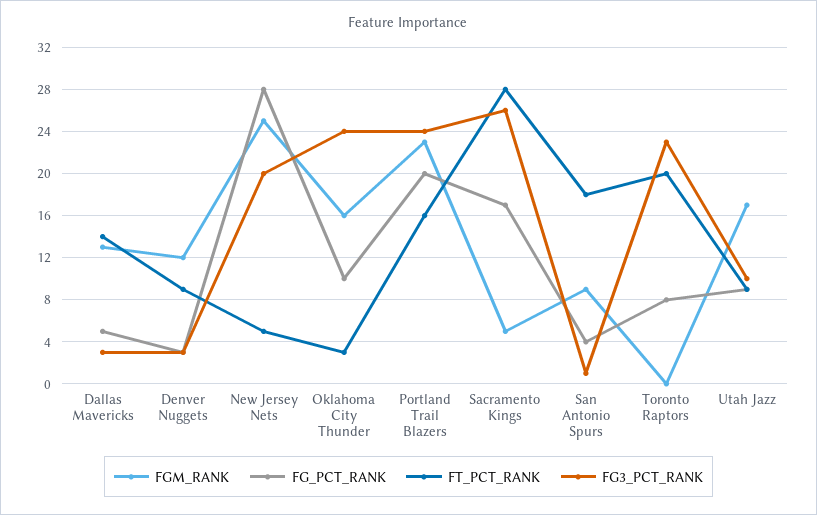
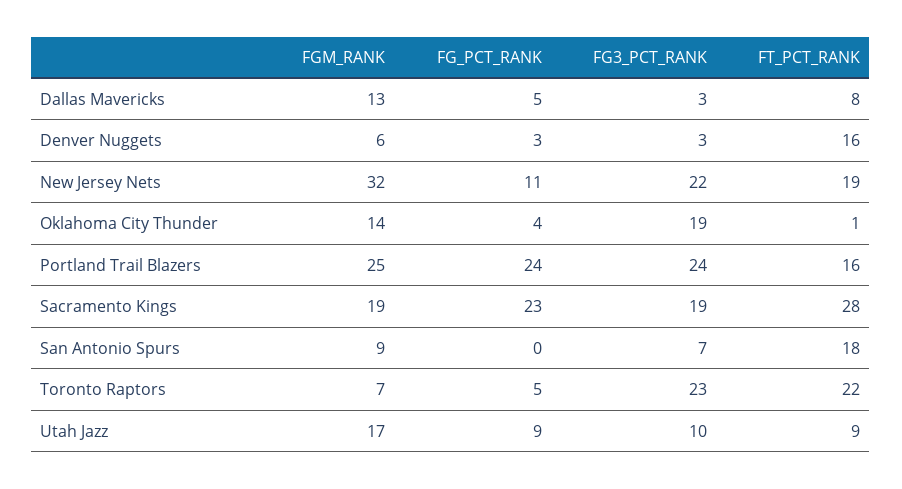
  {
    "FGM_RANK": {
      "Dallas Mavericks": 13,
-     "Denver Nuggets": 12,
+     "Denver Nuggets": 6,
-     "New Jersey Nets": 25,
+     "New Jersey Nets": 32,
-     "Oklahoma City Thunder": 16,
+     "Oklahoma City Thunder": 14,
-     "Portland Trail Blazers": 23,
+     "Portland Trail Blazers": 25,
-     "Sacramento Kings": 5,
+     "Sacramento Kings": 19,
      "San Antonio Spurs": 9,
-     "Toronto Raptors": 0,
+     "Toronto Raptors": 7,
      "Utah Jazz": 17
    },
    "FG_PCT_RANK": {
      "Dallas Mavericks": 5,
      "Denver Nuggets": 3,
-     "New Jersey Nets": 28,
+     "New Jersey Nets": 11,
-     "Oklahoma City Thunder": 10,
+     "Oklahoma City Thunder": 4,
-     "Portland Trail Blazers": 20,
+     "Portland Trail Blazers": 24,
-     "Sacramento Kings": 17,
+     "Sacramento Kings": 23,
-     "San Antonio Spurs": 4,
+     "San Antonio Spurs": 0,
-     "Toronto Raptors": 8,
+     "Toronto Raptors": 5,
      "Utah Jazz": 9
    },
    "FT_PCT_RANK": {
-     "Dallas Mavericks": 14,
+     "Dallas Mavericks": 8,
-     "Denver Nuggets": 9,
+     "Denver Nuggets": 16,
-     "New Jersey Nets": 5,
+     "New Jersey Nets": 19,
-     "Oklahoma City Thunder": 3,
+     "Oklahoma City Thunder": 1,
      "Portland Trail Blazers": 16,
      "Sacramento Kings": 28,
      "San Antonio Spurs": 18,
-     "Toronto Raptors": 20,
+     "Toronto Raptors": 22,
      "Utah Jazz": 9
    },
    "FG3_PCT_RANK": {
      "Dallas Mavericks": 3,
      "Denver Nuggets": 3,
-     "New Jersey Nets": 20,
+     "New Jersey Nets": 22,
-     "Oklahoma City Thunder": 24,
+     "Oklahoma City Thunder": 19,
      "Portland Trail Blazers": 24,
-     "Sacramento Kings": 26,
+     "Sacramento Kings": 19,
-     "San Antonio Spurs": 1,
+     "San Antonio Spurs": 7,
      "Toronto Raptors": 23,
      "Utah Jazz": 10
    }
  }

